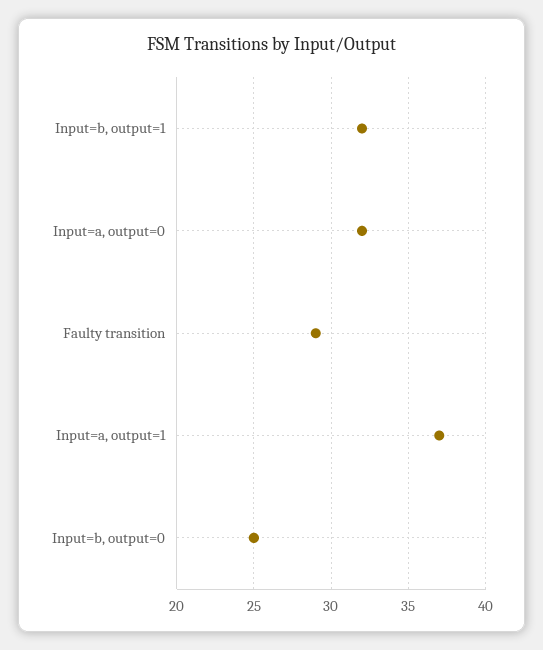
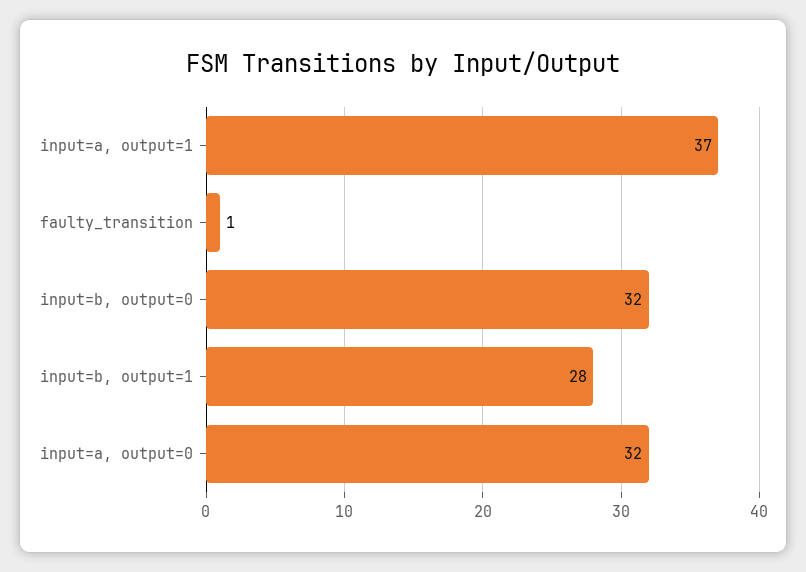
  {
-   "Input=b, output=1": 32,
+   "Input=b, output=1": 28,
    "Input=a, output=0": 32,
-   "Faulty transition": 29,
+   "Faulty transition": 1,
    "Input=a, output=1": 37,
-   "Input=b, output=0": 25
+   "Input=b, output=0": 32
  }

